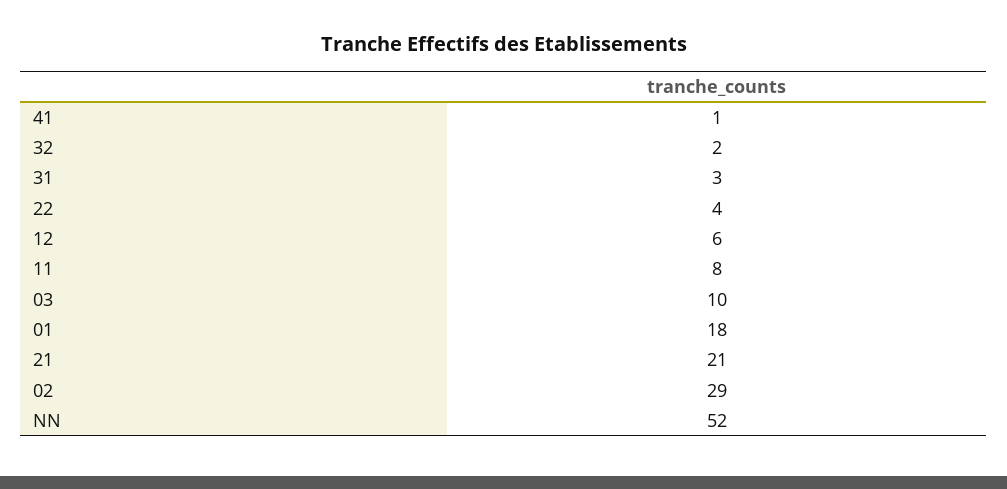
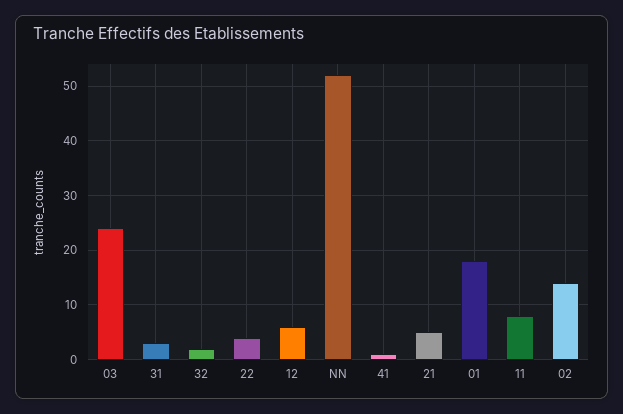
  {
    "41": 1,
    "32": 2,
    "31": 3,
    "22": 4,
    "12": 6,
    "11": 8,
-   "03": 10,
+   "03": 25,
    "01": 18,
-   "21": 21,
+   "21": 5,
-   "02": 29,
+   "02": 15,
    "NN": 52
  }

